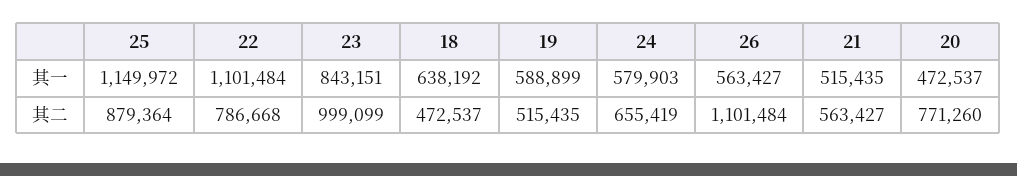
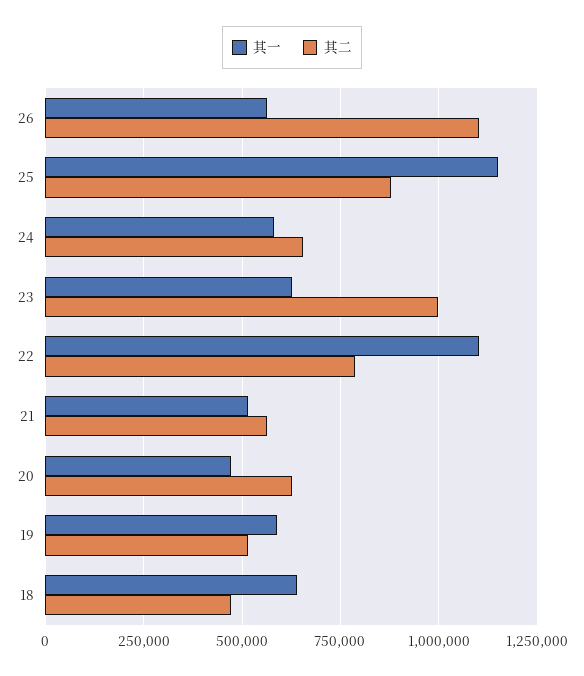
  {
    "其一": {
      "25": 1149972,
      "22": 1101484,
-     "23": 843151,
+     "23": 625000,
      "18": 638192,
      "19": 588899,
      "24": 579903,
      "26": 563427,
      "21": 515435,
      "20": 472537
    },
    "其二": {
      "25": 879364,
      "22": 786668,
      "23": 999099,
      "18": 472537,
      "19": 515435,
      "24": 655419,
      "26": 1101484,
      "21": 563427,
-     "20": 771260
+     "20": 625000
    }
  }

